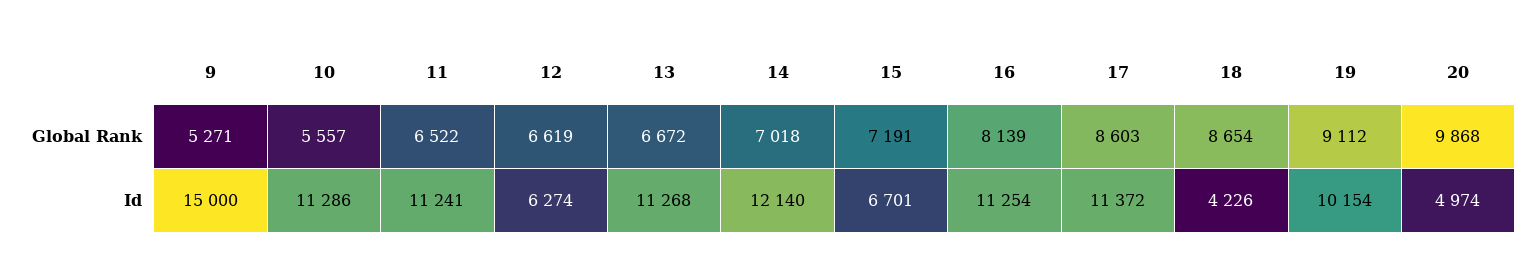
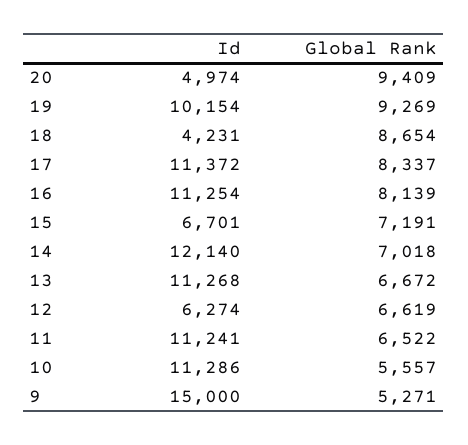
  {
    "9": {
      "Global Rank": 5271,
      "Id": 15000
    },
    "10": {
      "Global Rank": 5557,
      "Id": 11286
    },
    "11": {
      "Global Rank": 6522,
      "Id": 11241
    },
    "12": {
      "Global Rank": 6619,
      "Id": 6274
    },
    "13": {
      "Global Rank": 6672,
      "Id": 11268
    },
    "14": {
      "Global Rank": 7018,
      "Id": 12140
    },
    "15": {
      "Global Rank": 7191,
      "Id": 6701
    },
    "16": {
      "Global Rank": 8139,
      "Id": 11254
    },
    "17": {
-     "Global Rank": 8603,
+     "Global Rank": 8337,
      "Id": 11372
    },
    "18": {
      "Global Rank": 8654,
-     "Id": 4226
+     "Id": 4231
    },
    "19": {
-     "Global Rank": 9112,
+     "Global Rank": 9269,
      "Id": 10154
    },
    "20": {
-     "Global Rank": 9868,
+     "Global Rank": 9409,
      "Id": 4974
    }
  }

